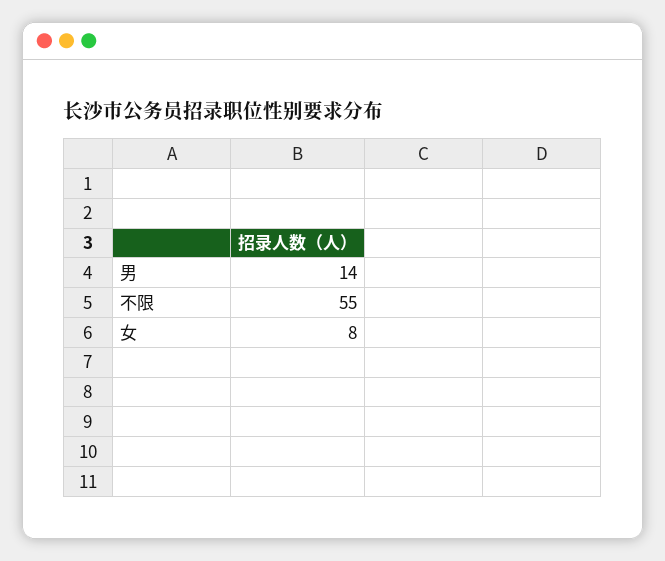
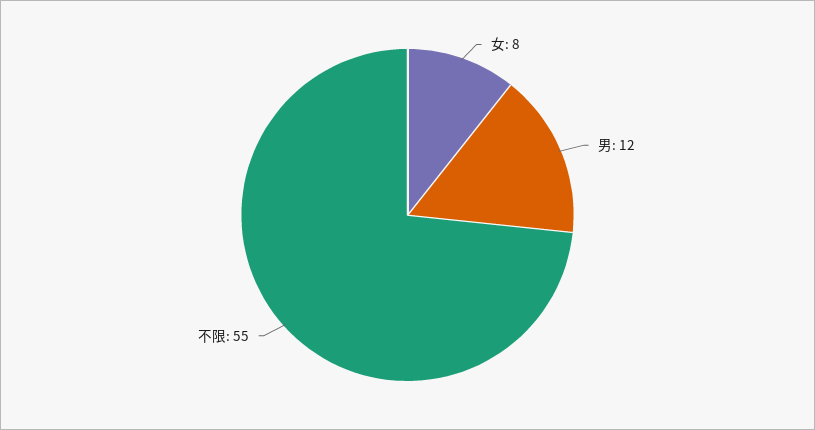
  {
-   "男": 14,
+   "男": 12,
    "不限": 55,
    "女": 8
  }

